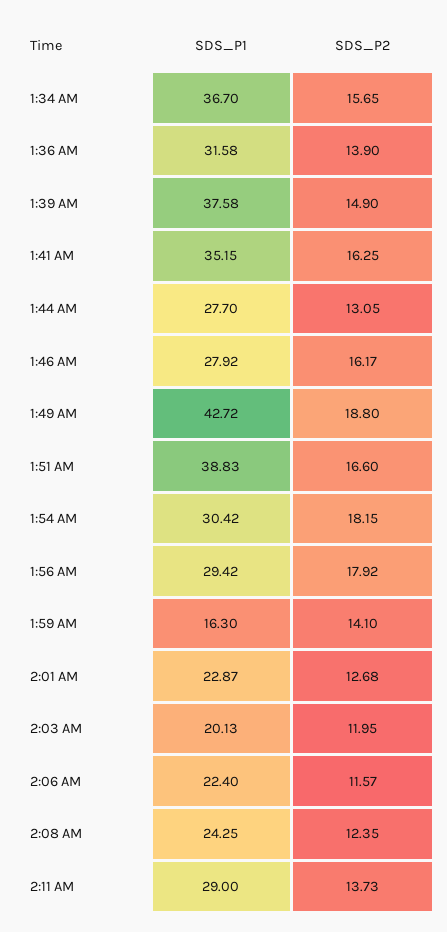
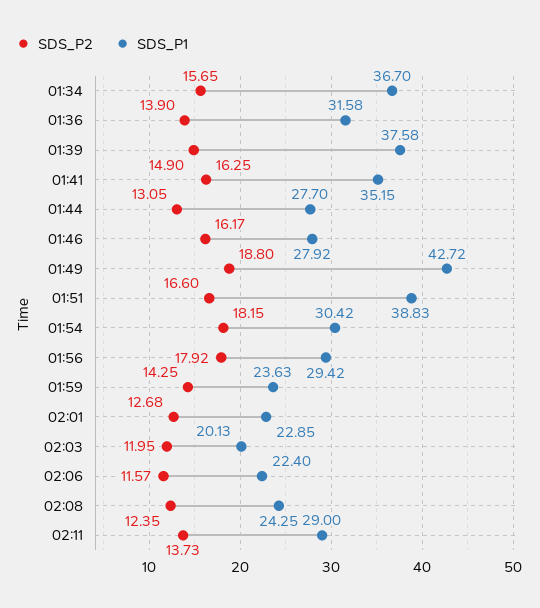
  {
    "SDS_P1": {
      "1:34 AM": 36.7,
      "1:36 AM": 31.58,
      "1:39 AM": 37.58,
      "1:41 AM": 35.15,
      "1:44 AM": 27.7,
      "1:46 AM": 27.92,
      "1:49 AM": 42.72,
      "1:51 AM": 38.83,
      "1:54 AM": 30.42,
      "1:56 AM": 29.42,
-     "1:59 AM": 16.3,
+     "1:59 AM": 23.63,
-     "2:01 AM": 22.87,
+     "2:01 AM": 22.85,
      "2:03 AM": 20.13,
      "2:06 AM": 22.4,
      "2:08 AM": 24.25,
      "2:11 AM": 29
    },
    "SDS_P2": {
      "1:34 AM": 15.65,
      "1:36 AM": 13.9,
      "1:39 AM": 14.9,
      "1:41 AM": 16.25,
      "1:44 AM": 13.05,
      "1:46 AM": 16.17,
      "1:49 AM": 18.8,
      "1:51 AM": 16.6,
      "1:54 AM": 18.15,
      "1:56 AM": 17.92,
-     "1:59 AM": 14.1,
+     "1:59 AM": 14.25,
      "2:01 AM": 12.68,
      "2:03 AM": 11.95,
      "2:06 AM": 11.57,
      "2:08 AM": 12.35,
      "2:11 AM": 13.73
    }
  }

